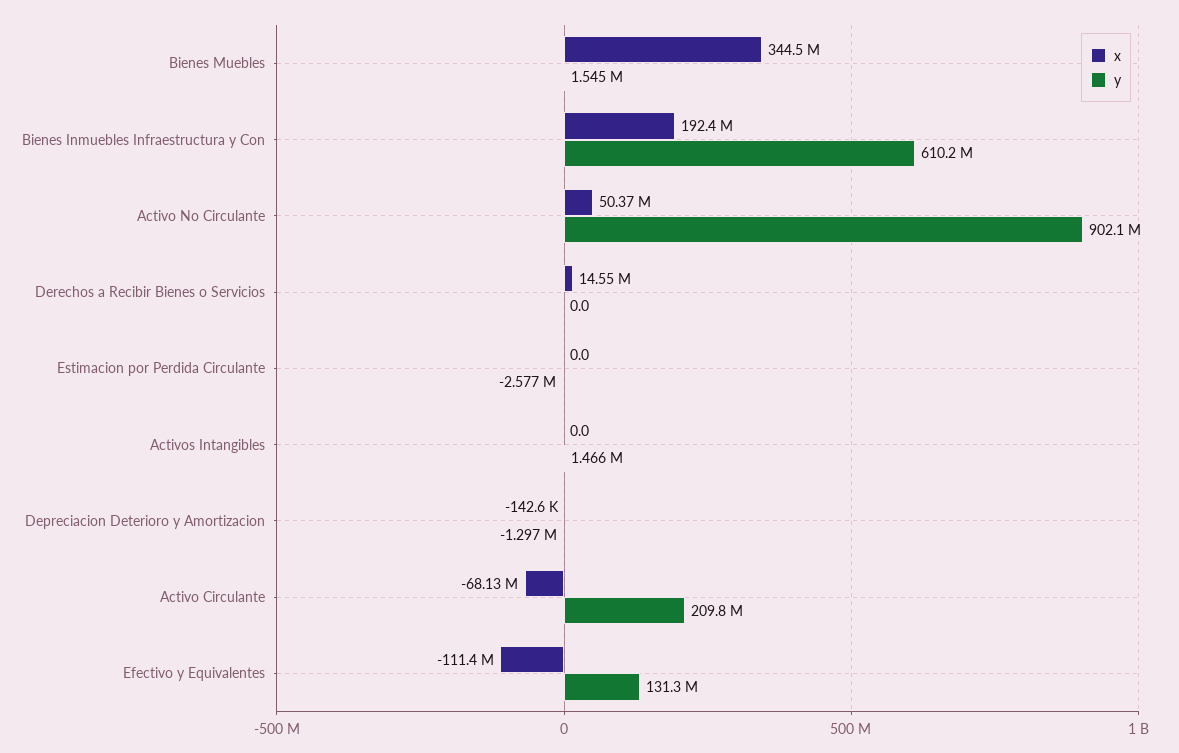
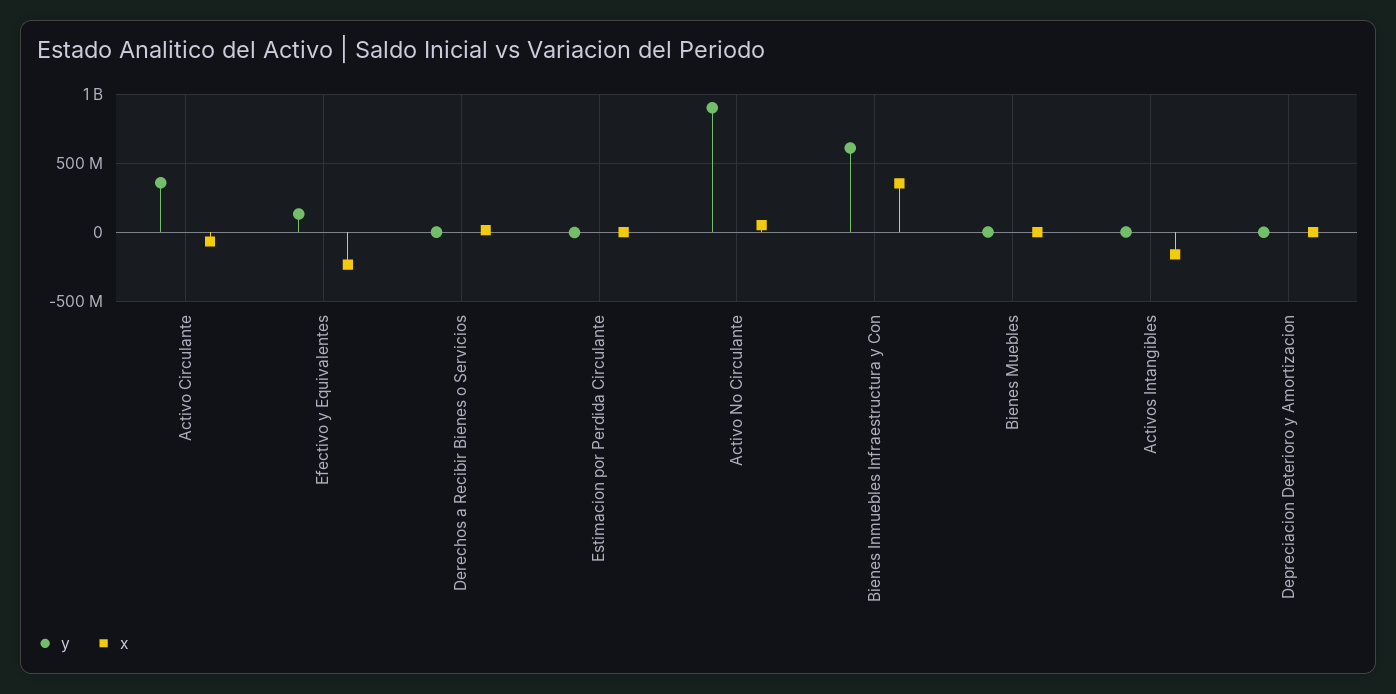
  {
    "x": {
-     "Bienes Muebles": 344500000,
+     "Bienes Muebles": 0,
-     "Bienes Inmuebles Infraestructura y Con": 192400000,
+     "Bienes Inmuebles Infraestructura y Con": 350000000,
      "Activo No Circulante": 50370000,
      "Derechos a Recibir Bienes o Servicios": 14550000,
      "Estimacion por Perdida Circulante": 0,
-     "Activos Intangibles": 0,
+     "Activos Intangibles": -150000000,
      "Depreciacion Deterioro y Amortizacion": -142600,
      "Activo Circulante": -68130000,
-     "Efectivo y Equivalentes": -111400000
+     "Efectivo y Equivalentes": -250000000
    },
    "y": {
      "Bienes Muebles": 1545000,
      "Bienes Inmuebles Infraestructura y Con": 610200000,
      "Activo No Circulante": 902100000,
      "Derechos a Recibir Bienes o Servicios": 0,
      "Estimacion por Perdida Circulante": -2577000,
      "Activos Intangibles": 1466000,
      "Depreciacion Deterioro y Amortizacion": -1297000,
-     "Activo Circulante": 209800000,
+     "Activo Circulante": 350000000,
      "Efectivo y Equivalentes": 131300000
    }
  }

